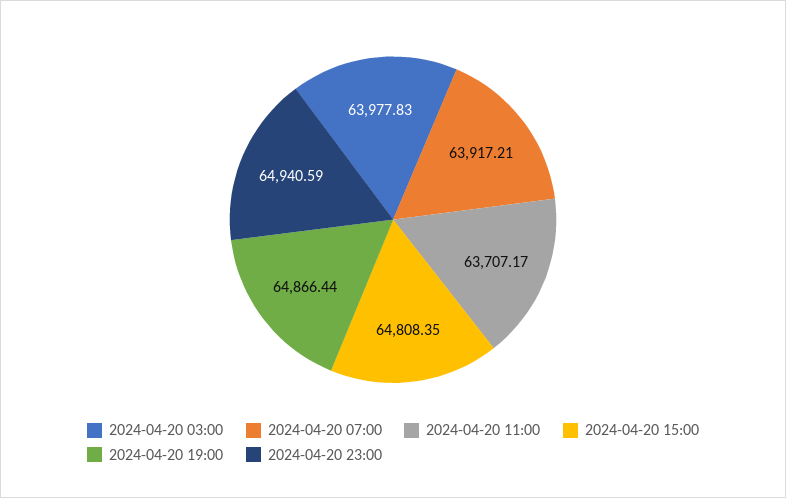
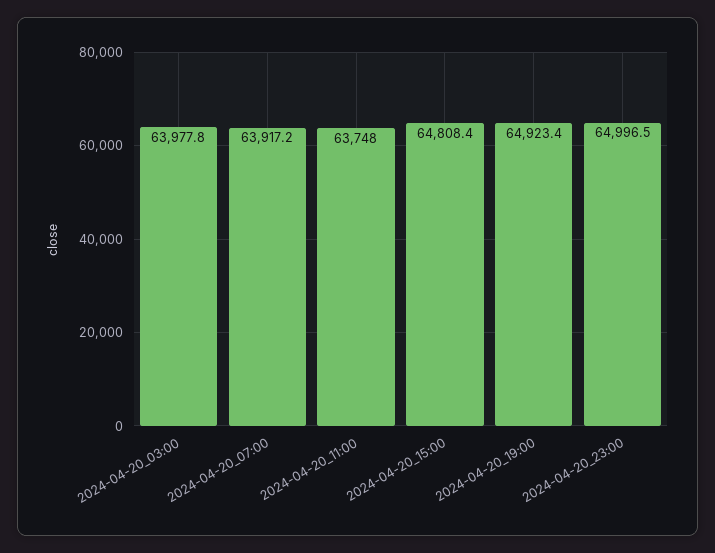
  {
    "2024-04-20 03:00": 63977.83,
    "2024-04-20 07:00": 63917.21,
-   "2024-04-20 11:00": 63707.17,
+   "2024-04-20 11:00": 63748,
    "2024-04-20 15:00": 64808.35,
-   "2024-04-20 19:00": 64866.44,
+   "2024-04-20 19:00": 64923.4,
-   "2024-04-20 23:00": 64940.59
+   "2024-04-20 23:00": 64996.5
  }

